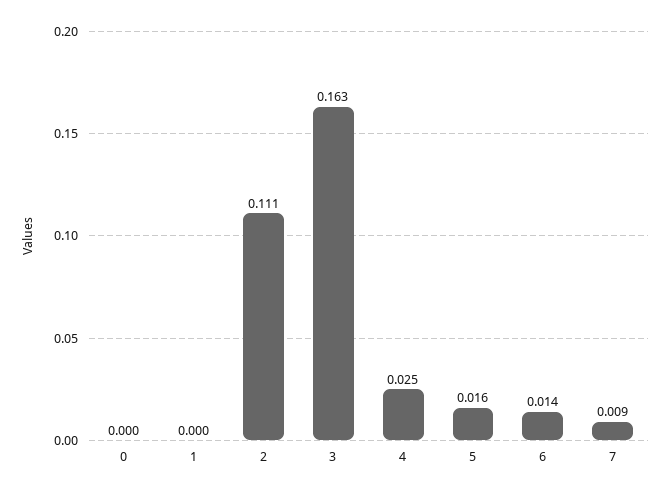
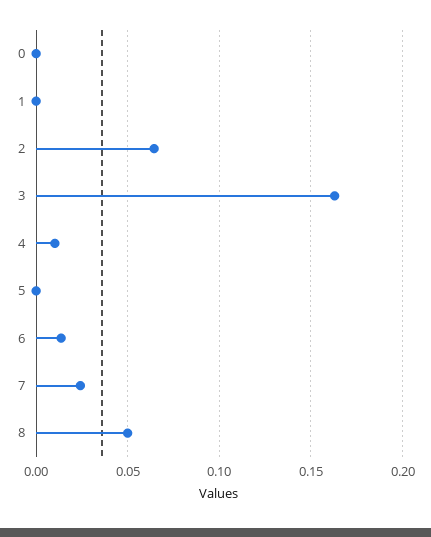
  {
    "0": 0,
    "1": 0,
-   "2": 0.111,
+   "2": 0.065,
    "3": 0.163,
-   "4": 0.025,
+   "4": 0.01,
-   "5": 0.016,
+   "5": 0,
    "6": 0.014,
-   "7": 0.009
+   "7": 0.025,
+   "8": 0.05
  }

